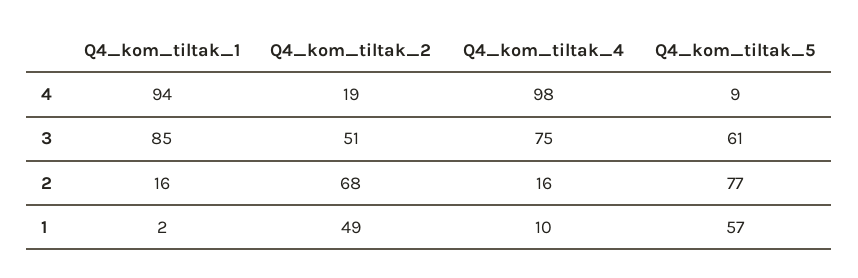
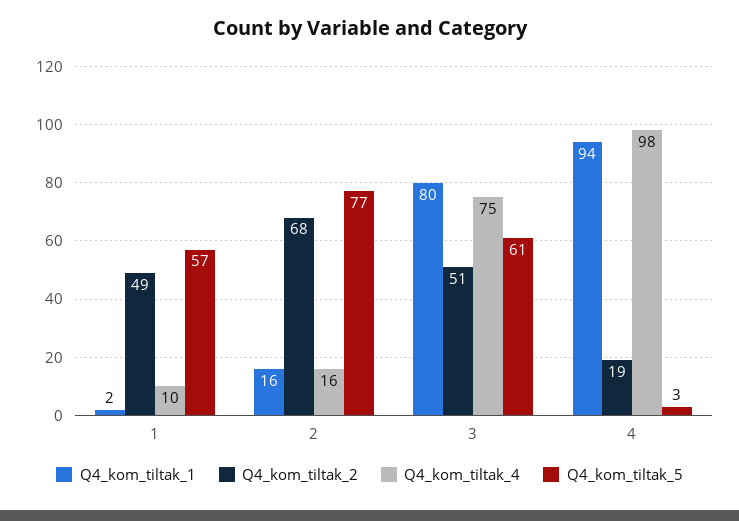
  {
    "Q4_kom_tiltak_1": {
      "4": 94,
-     "3": 85,
+     "3": 80,
      "2": 16,
      "1": 2
    },
    "Q4_kom_tiltak_2": {
      "4": 19,
      "3": 51,
      "2": 68,
      "1": 49
    },
    "Q4_kom_tiltak_4": {
      "4": 98,
      "3": 75,
      "2": 16,
      "1": 10
    },
    "Q4_kom_tiltak_5": {
-     "4": 9,
+     "4": 3,
      "3": 61,
      "2": 77,
      "1": 57
    }
  }

